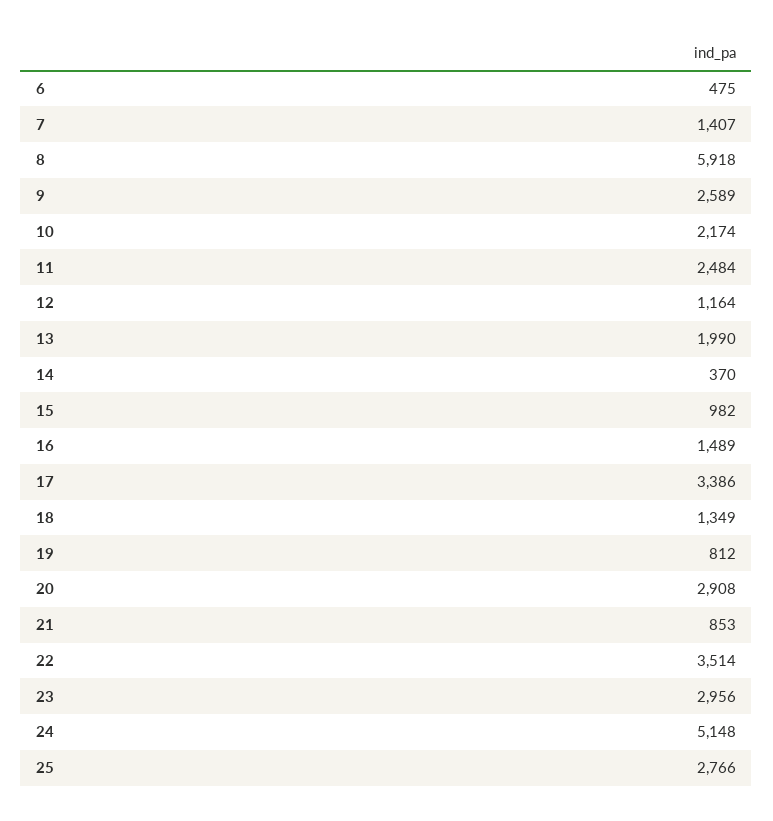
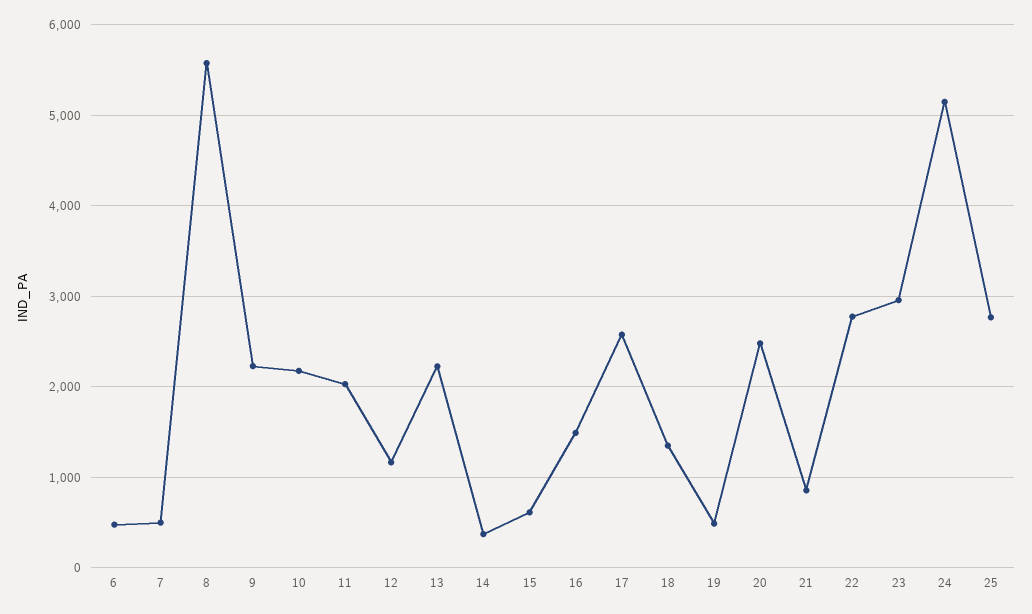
  {
    "6": 475,
-   "7": 1407,
+   "7": 500,
-   "8": 5918,
+   "8": 5600,
-   "9": 2589,
+   "9": 2200,
    "10": 2174,
-   "11": 2484,
+   "11": 2000,
    "12": 1164,
-   "13": 1990,
+   "13": 2200,
    "14": 370,
-   "15": 982,
+   "15": 600,
    "16": 1489,
-   "17": 3386,
+   "17": 2600,
    "18": 1349,
-   "19": 812,
+   "19": 500,
-   "20": 2908,
+   "20": 2500,
    "21": 853,
-   "22": 3514,
+   "22": 2800,
    "23": 2956,
    "24": 5148,
    "25": 2766
  }

